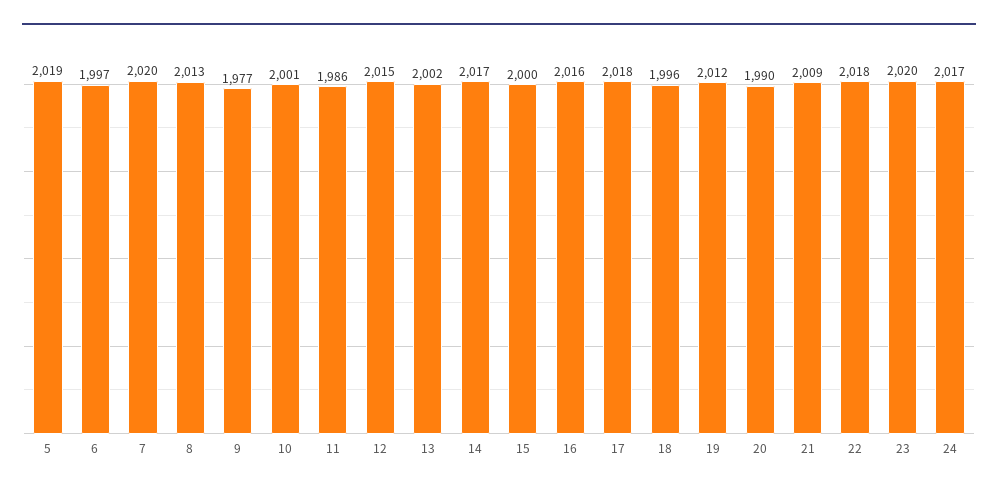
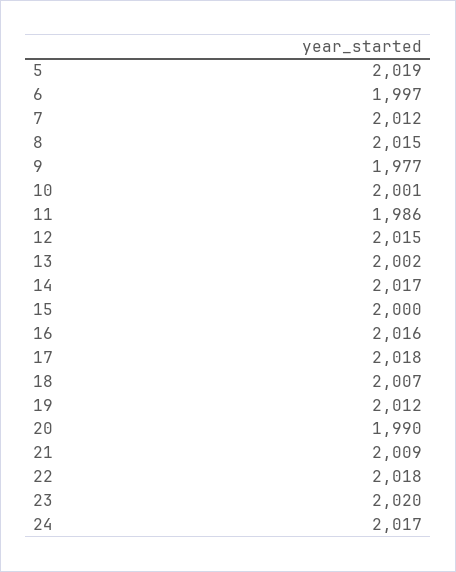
  {
    "5": 2019,
    "6": 1997,
-   "7": 2020,
+   "7": 2012,
-   "8": 2013,
+   "8": 2015,
    "9": 1977,
    "10": 2001,
    "11": 1986,
    "12": 2015,
    "13": 2002,
    "14": 2017,
    "15": 2000,
    "16": 2016,
    "17": 2018,
-   "18": 1996,
+   "18": 2007,
    "19": 2012,
    "20": 1990,
    "21": 2009,
    "22": 2018,
    "23": 2020,
    "24": 2017
  }

